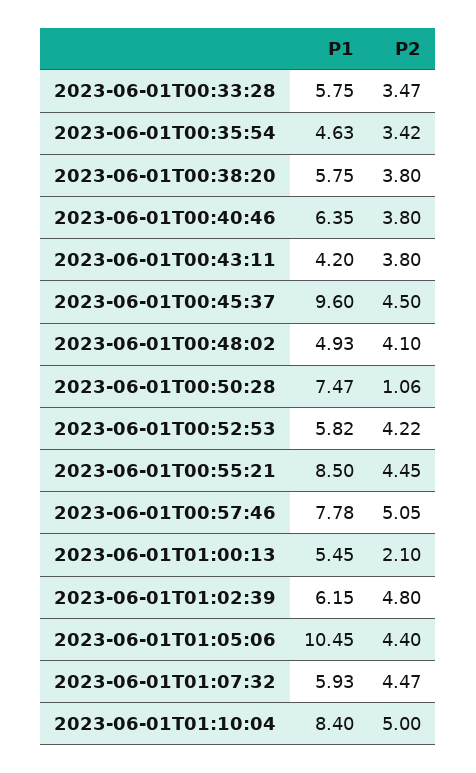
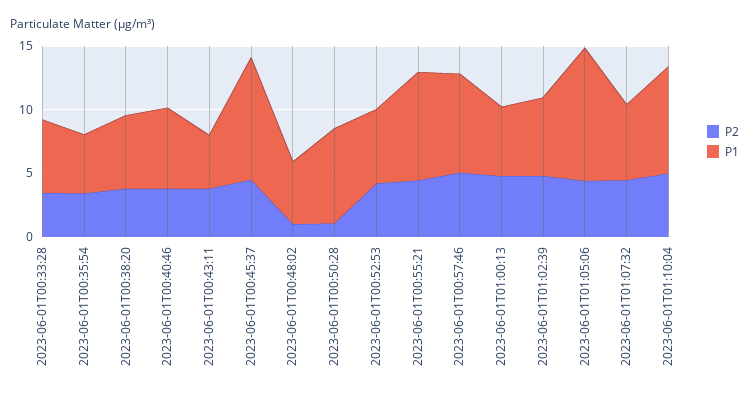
  {
    "P1": {
      "2023-06-01T00:33:28": 5.75,
      "2023-06-01T00:35:54": 4.63,
      "2023-06-01T00:38:20": 5.75,
      "2023-06-01T00:40:46": 6.35,
      "2023-06-01T00:43:11": 4.2,
      "2023-06-01T00:45:37": 9.6,
      "2023-06-01T00:48:02": 4.93,
      "2023-06-01T00:50:28": 7.47,
      "2023-06-01T00:52:53": 5.82,
      "2023-06-01T00:55:21": 8.5,
      "2023-06-01T00:57:46": 7.78,
      "2023-06-01T01:00:13": 5.45,
      "2023-06-01T01:02:39": 6.15,
      "2023-06-01T01:05:06": 10.45,
      "2023-06-01T01:07:32": 5.93,
      "2023-06-01T01:10:04": 8.4
    },
    "P2": {
      "2023-06-01T00:33:28": 3.47,
      "2023-06-01T00:35:54": 3.42,
      "2023-06-01T00:38:20": 3.8,
      "2023-06-01T00:40:46": 3.8,
      "2023-06-01T00:43:11": 3.8,
      "2023-06-01T00:45:37": 4.5,
-     "2023-06-01T00:48:02": 4.1,
+     "2023-06-01T00:48:02": 1,
      "2023-06-01T00:50:28": 1.06,
      "2023-06-01T00:52:53": 4.22,
      "2023-06-01T00:55:21": 4.45,
      "2023-06-01T00:57:46": 5.05,
-     "2023-06-01T01:00:13": 2.1,
+     "2023-06-01T01:00:13": 5,
      "2023-06-01T01:02:39": 4.8,
      "2023-06-01T01:05:06": 4.4,
      "2023-06-01T01:07:32": 4.47,
      "2023-06-01T01:10:04": 5
    }
  }

